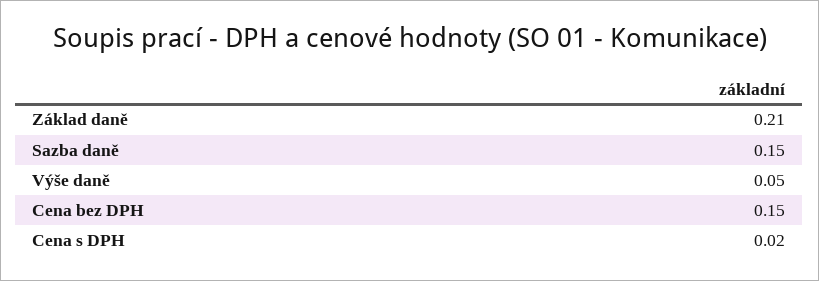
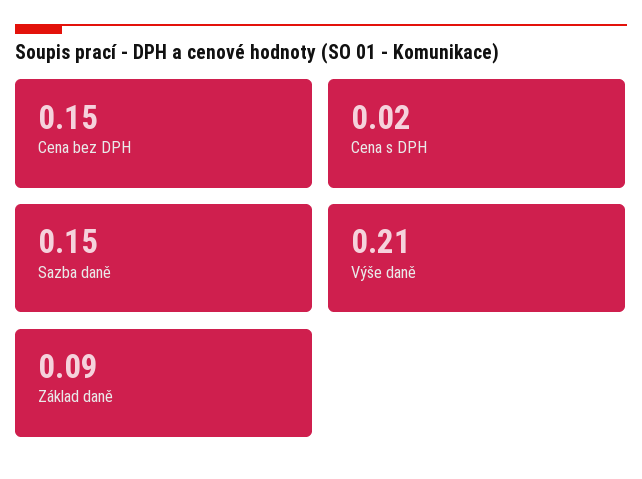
  {
-   "Základ daně": 0.21,
+   "Základ daně": 0.09,
    "Sazba daně": 0.15,
-   "Výše daně": 0.05,
+   "Výše daně": 0.21,
    "Cena bez DPH": 0.15,
    "Cena s DPH": 0.02
  }

